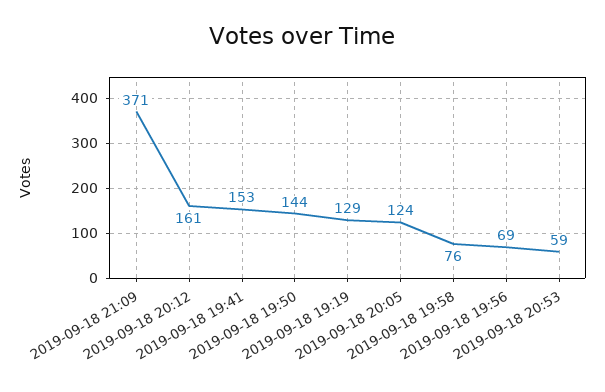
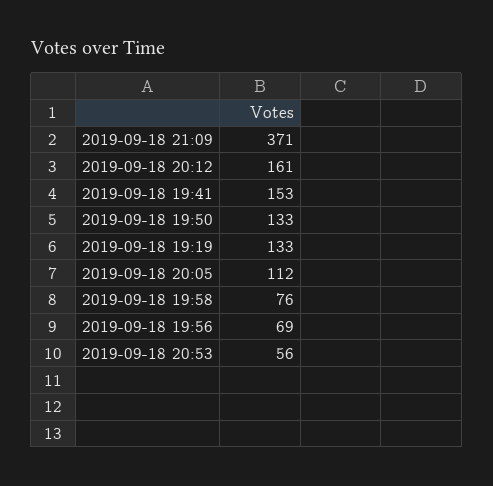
  {
    "2019-09-18 21:09": 371,
    "2019-09-18 20:12": 161,
    "2019-09-18 19:41": 153,
-   "2019-09-18 19:50": 144,
+   "2019-09-18 19:50": 133,
-   "2019-09-18 19:19": 129,
+   "2019-09-18 19:19": 133,
-   "2019-09-18 20:05": 124,
+   "2019-09-18 20:05": 112,
    "2019-09-18 19:58": 76,
    "2019-09-18 19:56": 69,
-   "2019-09-18 20:53": 59
+   "2019-09-18 20:53": 56
  }

